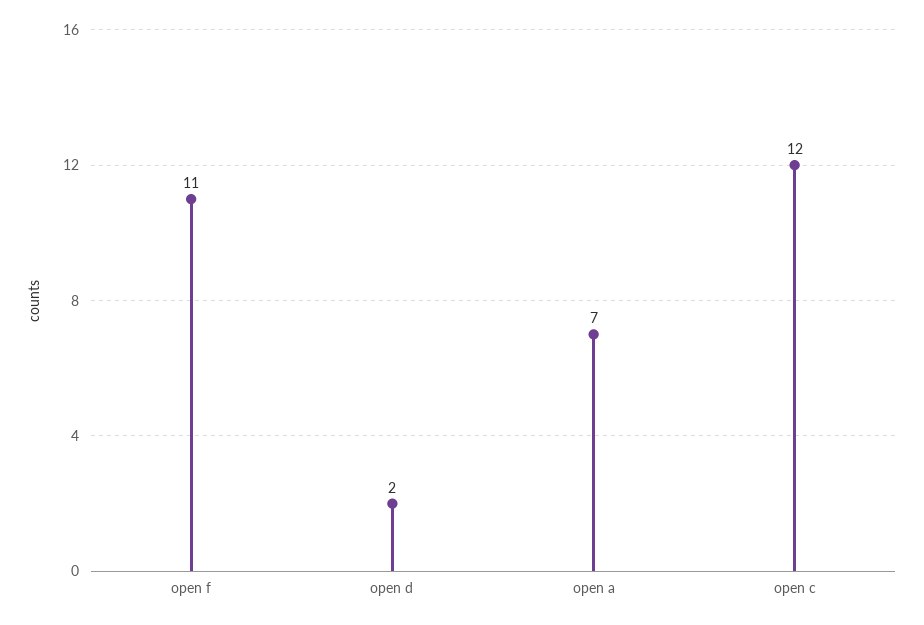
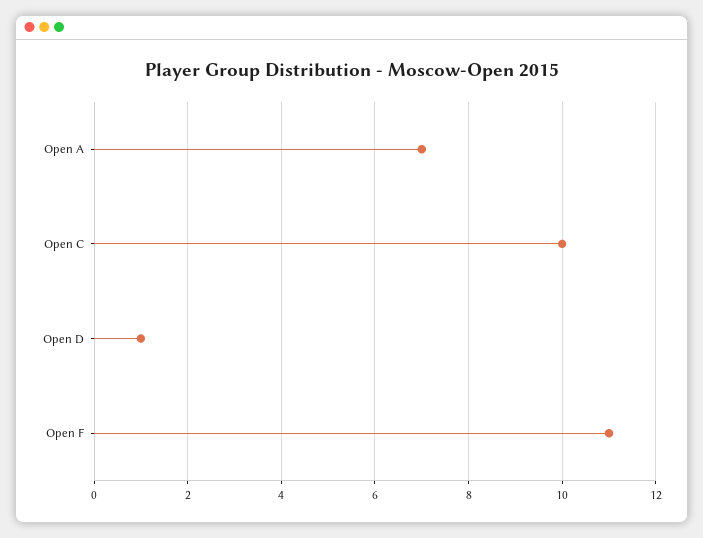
  {
    "open f": 11,
-   "open d": 2,
+   "open d": 1,
    "open a": 7,
-   "open c": 12
+   "open c": 10
  }

